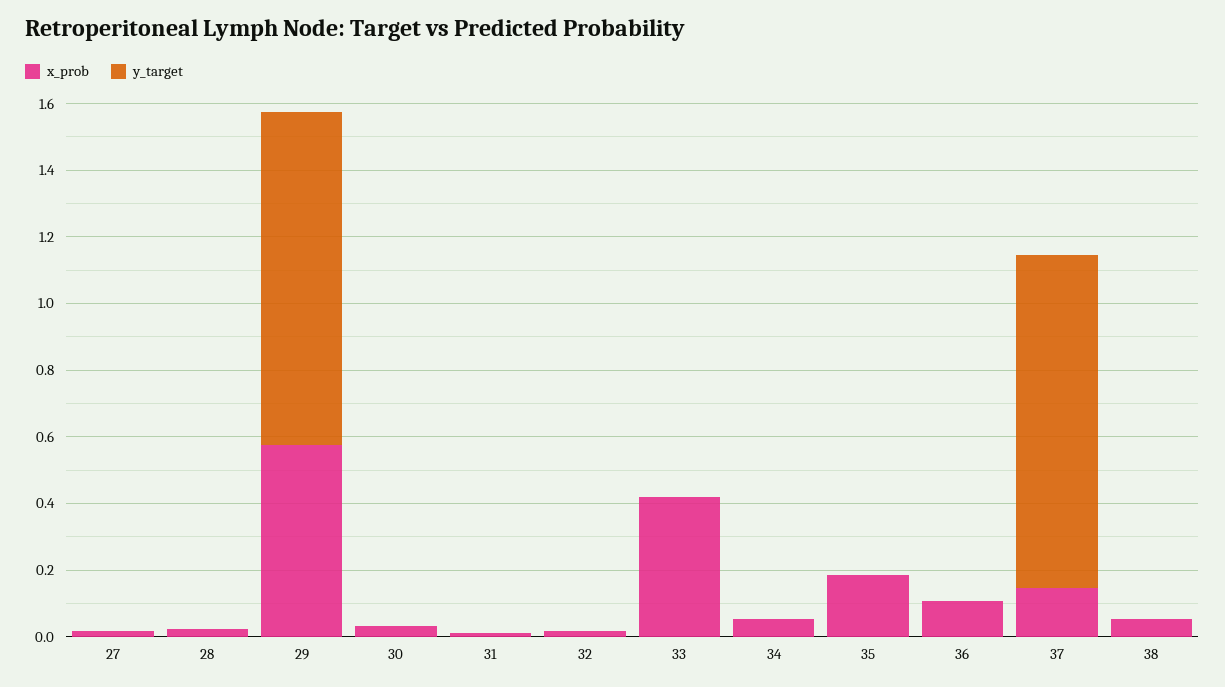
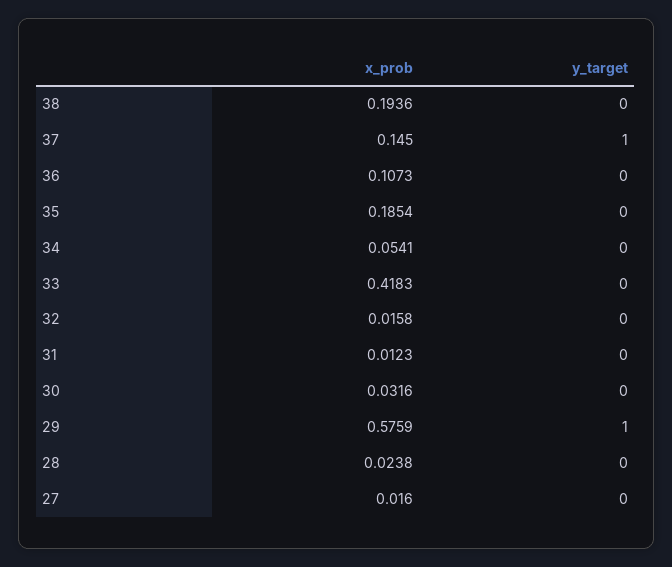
  {
    "x_prob": {
      "27": 0.016,
      "28": 0.0238,
      "29": 0.5759,
      "30": 0.0316,
      "31": 0.0123,
      "32": 0.0158,
      "33": 0.4183,
      "34": 0.0541,
      "35": 0.1854,
      "36": 0.1073,
      "37": 0.145,
-     "38": 0.05
+     "38": 0.1936
    },
    "y_target": {
      "27": 0,
      "28": 0,
      "29": 1,
      "30": 0,
      "31": 0,
      "32": 0,
      "33": 0,
      "34": 0,
      "35": 0,
      "36": 0,
      "37": 1,
      "38": 0
    }
  }

